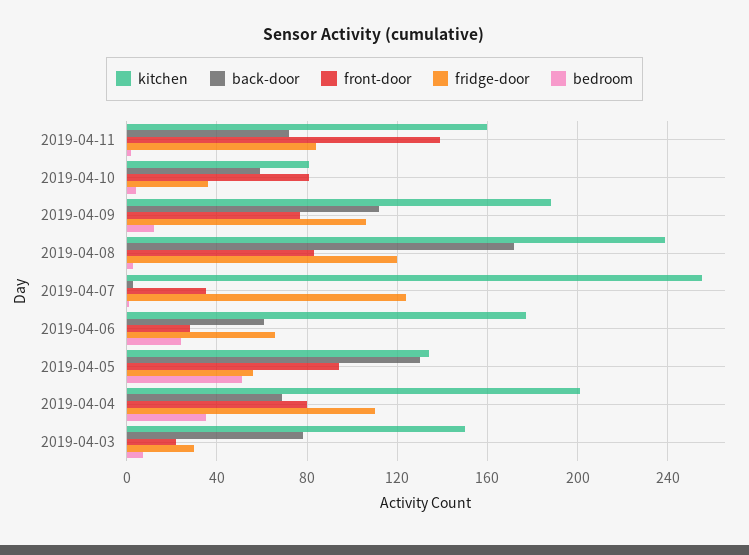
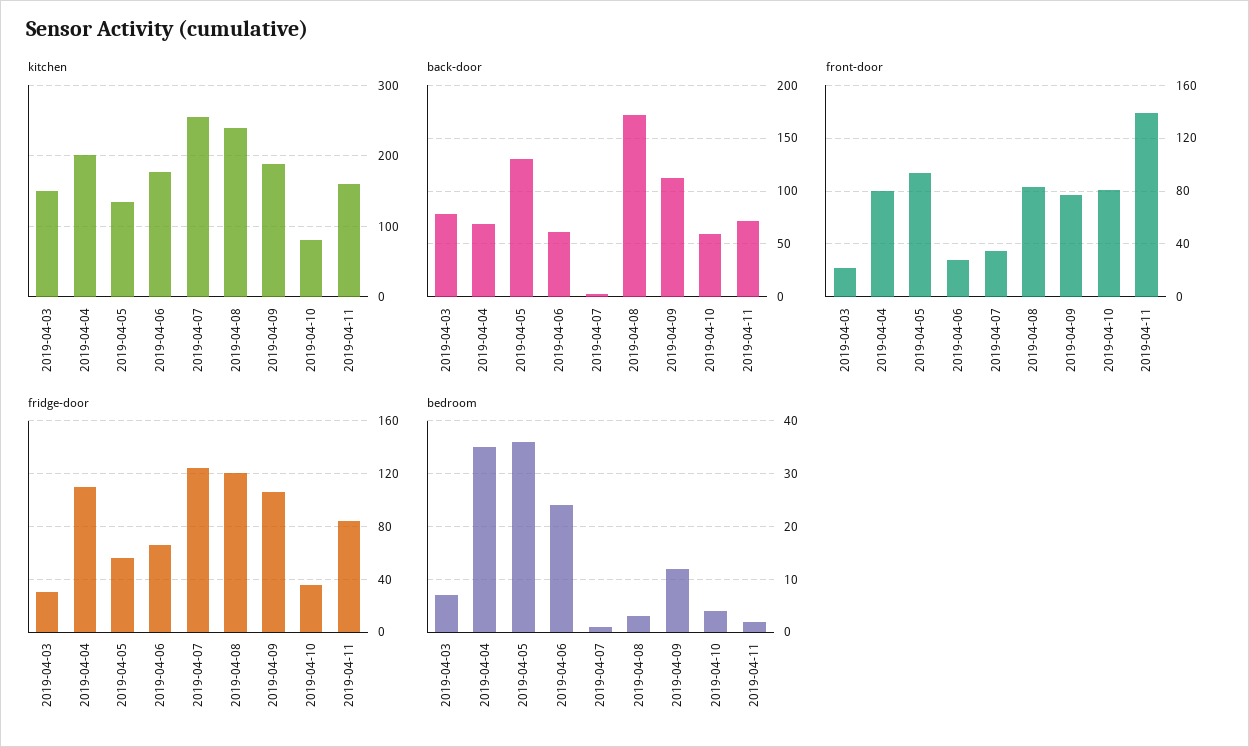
  {
    "kitchen": {
      "2019-04-11": 160,
      "2019-04-10": 80,
      "2019-04-09": 190,
      "2019-04-08": 240,
      "2019-04-07": 255,
      "2019-04-06": 175,
      "2019-04-05": 135,
      "2019-04-04": 200,
      "2019-04-03": 150
    },
    "back-door": {
      "2019-04-11": 70,
      "2019-04-10": 60,
      "2019-04-09": 110,
      "2019-04-08": 170,
      "2019-04-07": 5,
      "2019-04-06": 60,
      "2019-04-05": 130,
      "2019-04-04": 70,
      "2019-04-03": 80
    },
    "front-door": {
      "2019-04-11": 140,
      "2019-04-10": 80,
      "2019-04-09": 75,
      "2019-04-08": 85,
      "2019-04-07": 35,
      "2019-04-06": 30,
      "2019-04-05": 95,
      "2019-04-04": 80,
      "2019-04-03": 20
    },
    "fridge-door": {
      "2019-04-11": 85,
      "2019-04-10": 35,
      "2019-04-09": 105,
      "2019-04-08": 120,
      "2019-04-07": 125,
      "2019-04-06": 65,
      "2019-04-05": 55,
      "2019-04-04": 110,
      "2019-04-03": 30
    },
    "bedroom": {
      "2019-04-11": 0,
      "2019-04-10": 5,
      "2019-04-09": 10,
      "2019-04-08": 5,
      "2019-04-07": 0,
      "2019-04-06": 25,
-     "2019-04-05": 50,
+     "2019-04-05": 35,
      "2019-04-04": 35,
      "2019-04-03": 5
    }
  }

